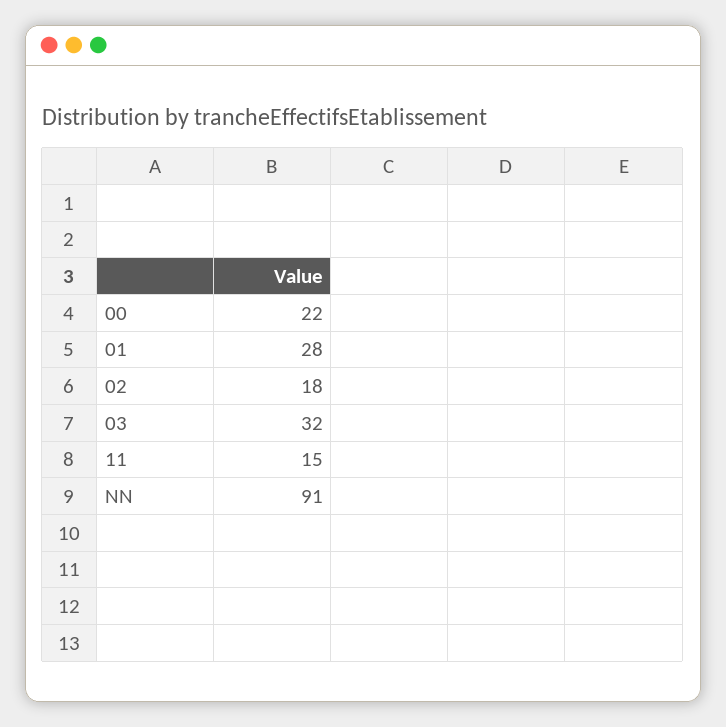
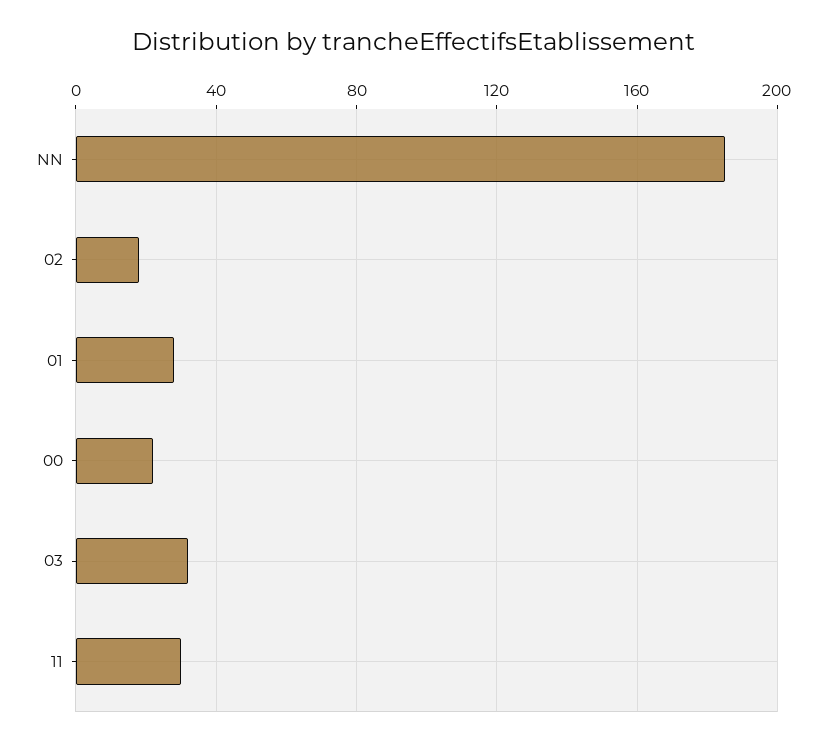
  {
    "00": 22,
    "01": 28,
    "02": 18,
    "03": 32,
-   "11": 15,
+   "11": 30,
-   "NN": 91
+   "NN": 185
  }

